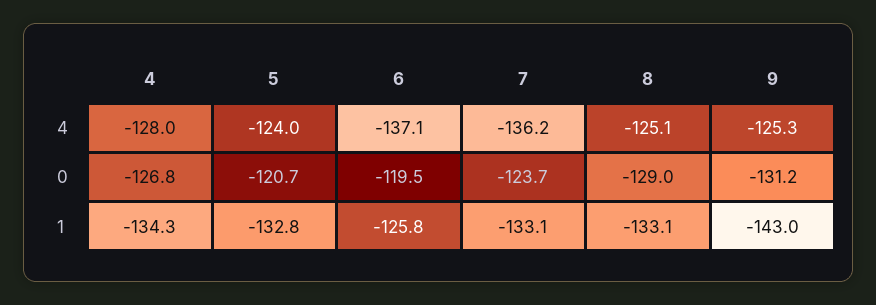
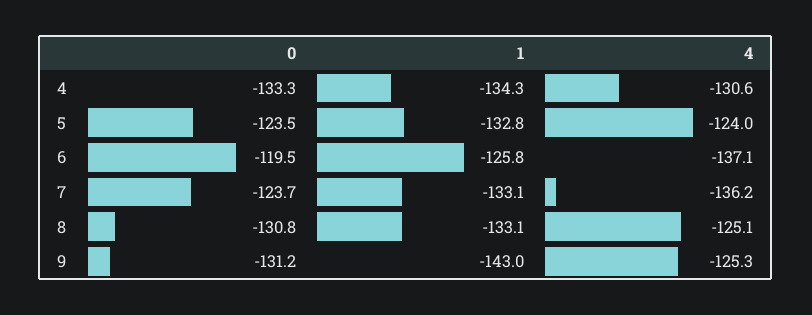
  {
    "4": {
-     "4": -128,
+     "4": -130.6,
-     "0": -126.8,
+     "0": -133.3,
      "1": -134.3
    },
    "5": {
      "4": -124,
-     "0": -120.7,
+     "0": -123.5,
      "1": -132.8
    },
    "6": {
      "4": -137.1,
      "0": -119.5,
      "1": -125.8
    },
    "7": {
      "4": -136.2,
      "0": -123.7,
      "1": -133.1
    },
    "8": {
      "4": -125.1,
-     "0": -129,
+     "0": -130.8,
      "1": -133.1
    },
    "9": {
      "4": -125.3,
      "0": -131.2,
      "1": -143
    }
  }

